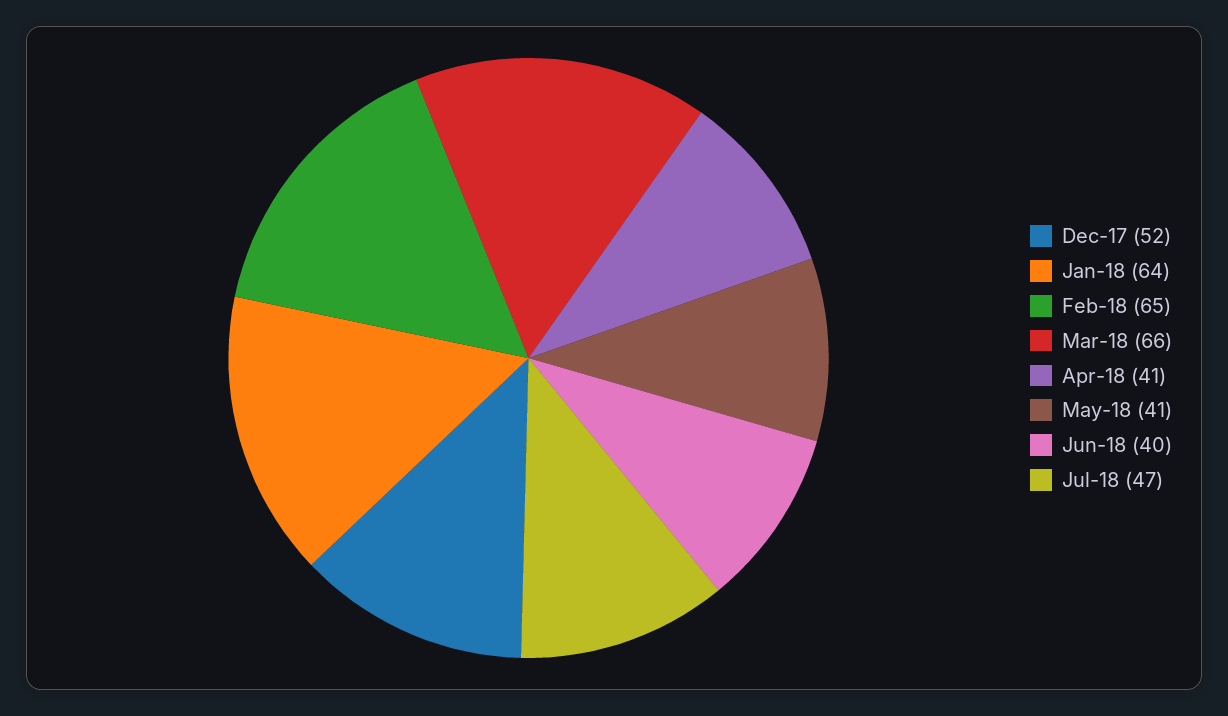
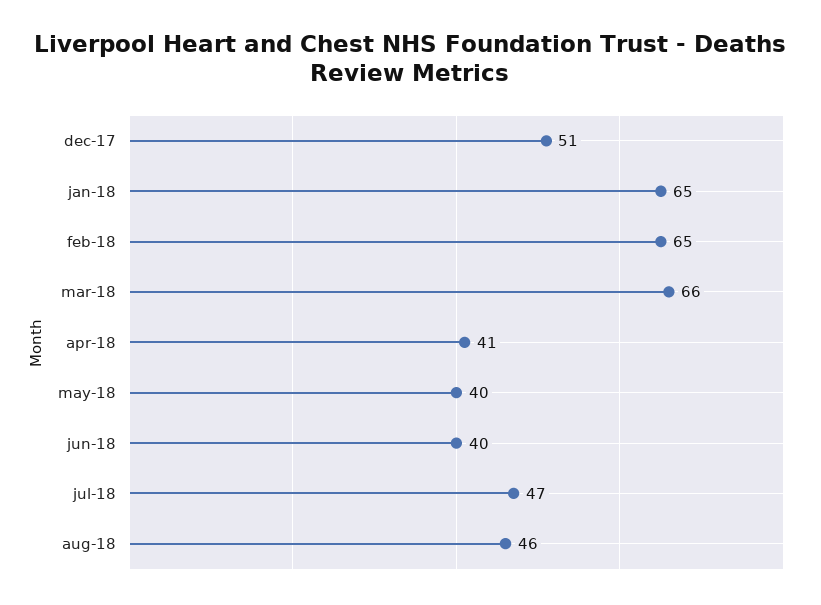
  {
-   "Dec-17": 52,
+   "Dec-17": 51,
-   "Jan-18": 64,
+   "Jan-18": 65,
    "Feb-18": 65,
    "Mar-18": 66,
    "Apr-18": 41,
-   "May-18": 41,
+   "May-18": 40,
    "Jun-18": 40,
-   "Jul-18": 47
+   "Jul-18": 47,
+   "aug-18": 46
  }

